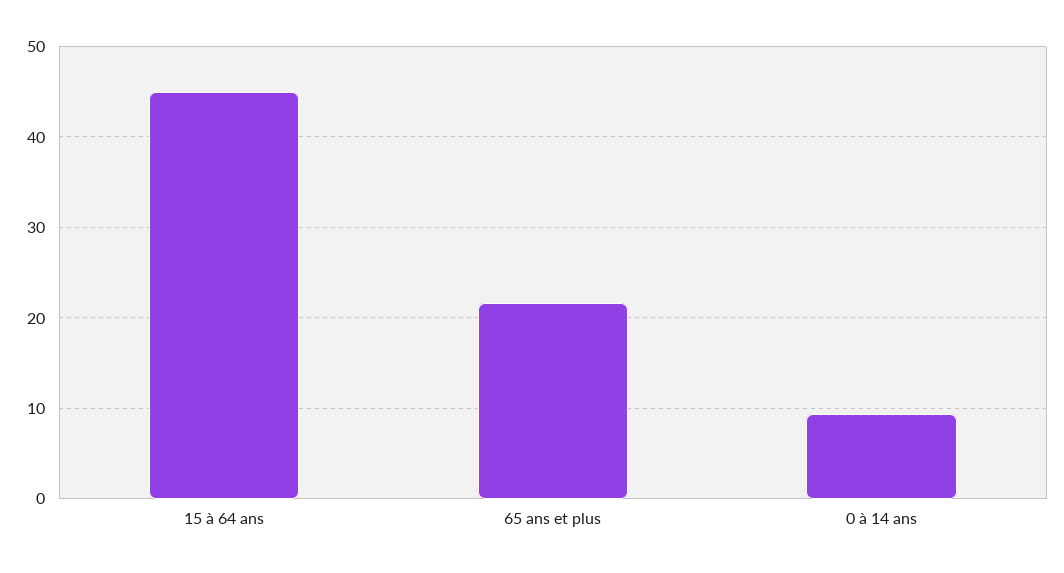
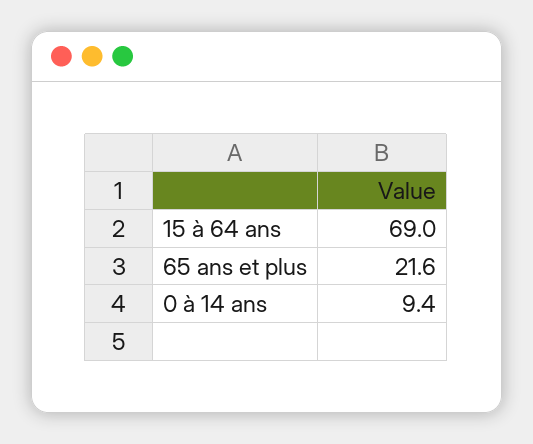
  {
-   "15 à 64 ans": 45,
+   "15 à 64 ans": 69,
    "65 ans et plus": 21.6,
    "0 à 14 ans": 9.4
  }

